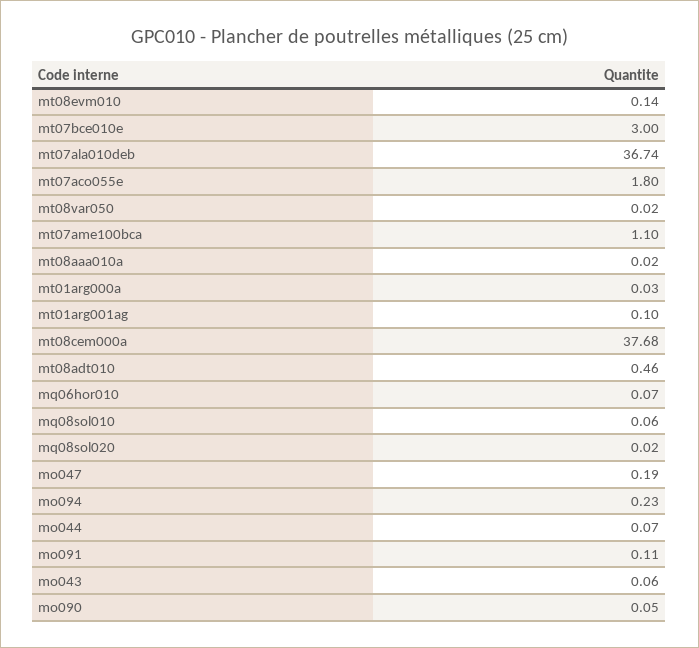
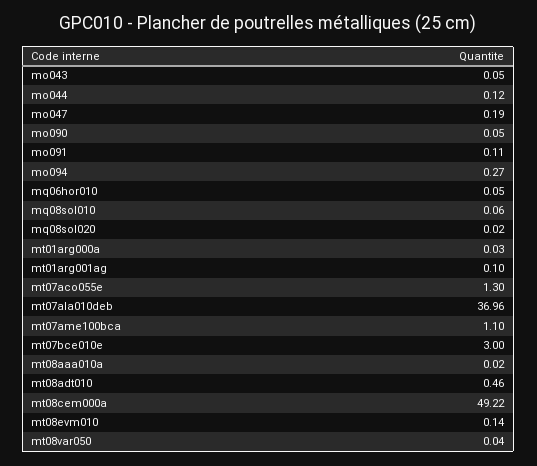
  {
    "mt08evm010": 0.14,
    "mt07bce010e": 3,
-   "mt07ala010deb": 36.74,
+   "mt07ala010deb": 36.96,
-   "mt07aco055e": 1.8,
+   "mt07aco055e": 1.3,
-   "mt08var050": 0.02,
+   "mt08var050": 0.04,
    "mt07ame100bca": 1.1,
    "mt08aaa010a": 0.02,
    "mt01arg000a": 0.03,
    "mt01arg001ag": 0.1,
-   "mt08cem000a": 37.68,
+   "mt08cem000a": 49.22,
    "mt08adt010": 0.46,
-   "mq06hor010": 0.07,
+   "mq06hor010": 0.05,
    "mq08sol010": 0.06,
    "mq08sol020": 0.02,
    "mo047": 0.19,
-   "mo094": 0.23,
+   "mo094": 0.27,
-   "mo044": 0.07,
+   "mo044": 0.12,
    "mo091": 0.11,
-   "mo043": 0.06,
+   "mo043": 0.05,
    "mo090": 0.05
  }

